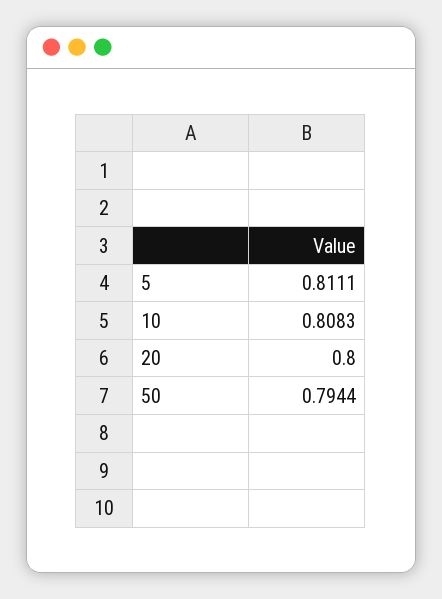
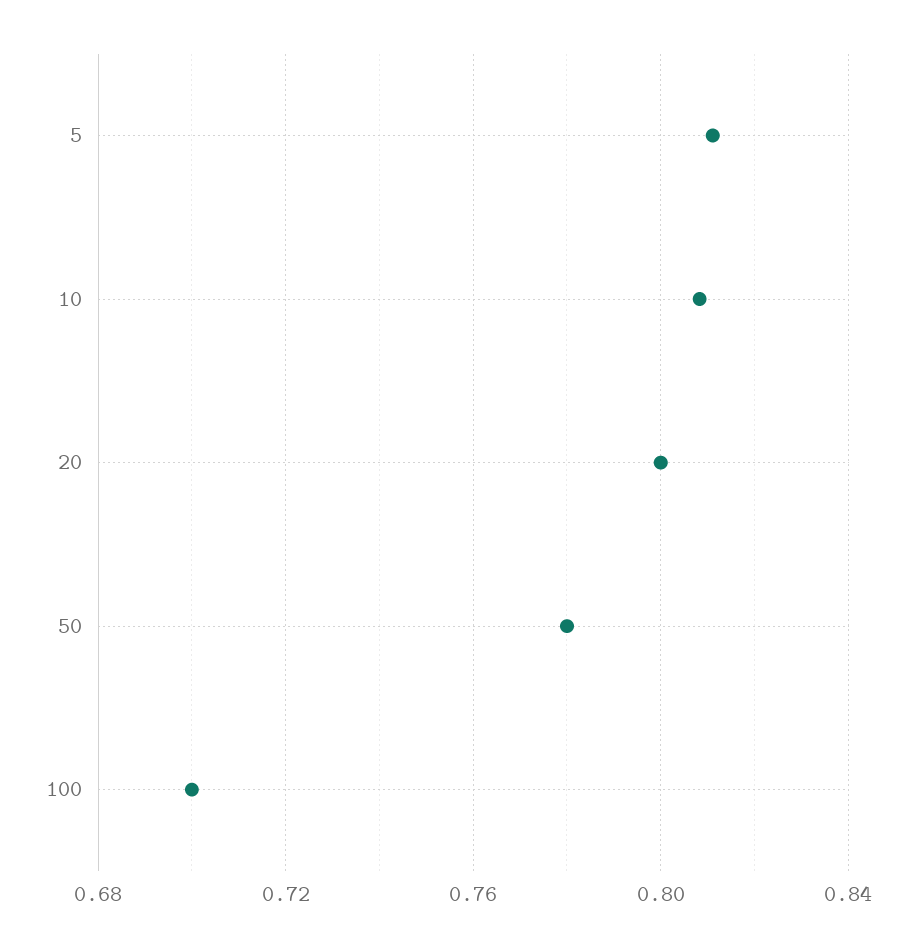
  {
    "5": 0.8111,
    "10": 0.8083,
    "20": 0.8,
-   "50": 0.7944
+   "50": 0.78,
+   "100": 0.7
  }

